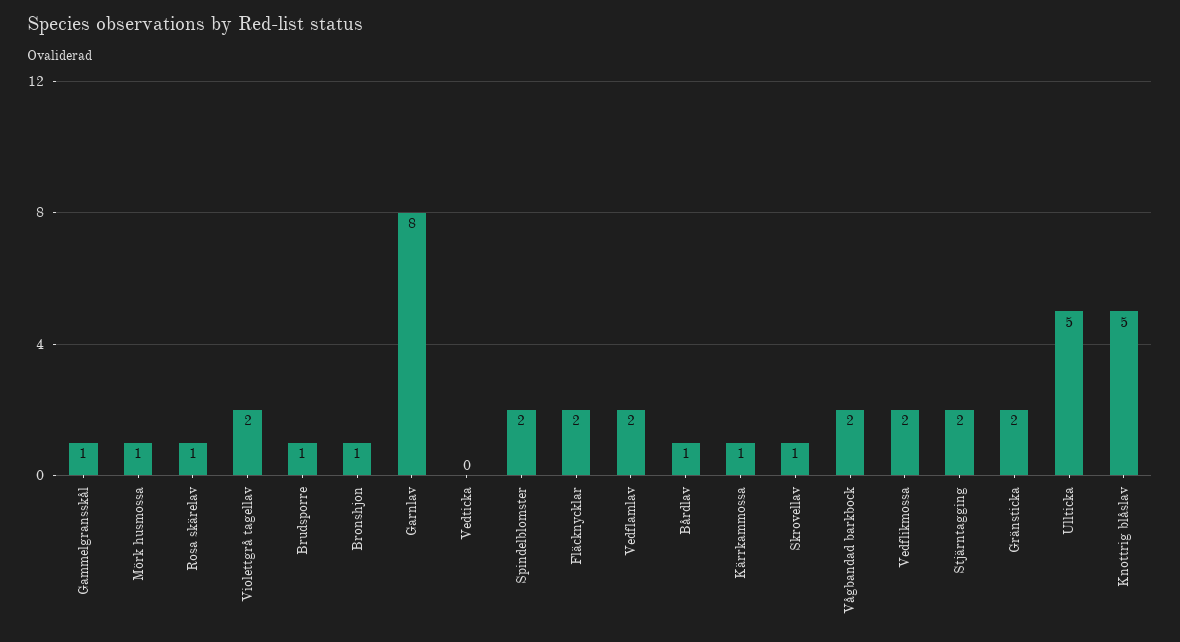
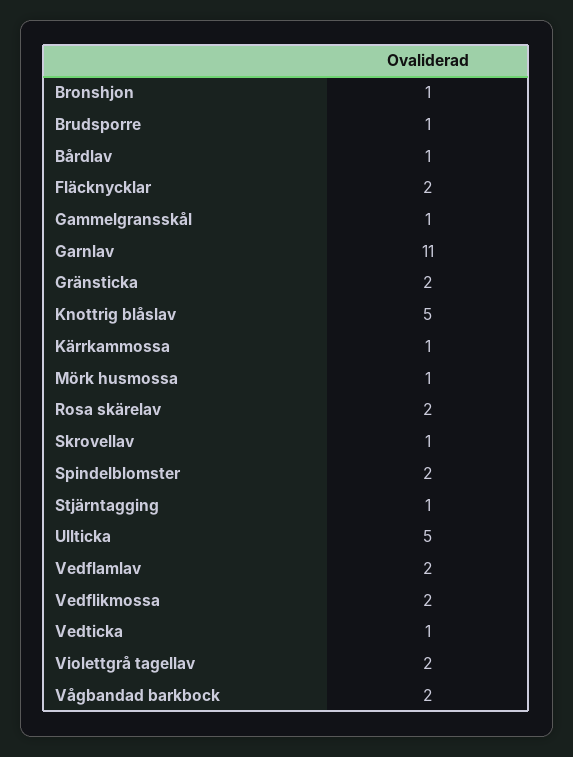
  {
    "Gammelgransskål": 1,
    "Mörk husmossa": 1,
-   "Rosa skärelav": 1,
+   "Rosa skärelav": 2,
    "Violettgrå tagellav": 2,
    "Brudsporre": 1,
    "Bronshjon": 1,
-   "Garnlav": 8,
+   "Garnlav": 11,
-   "Vedticka": 0,
+   "Vedticka": 1,
    "Spindelblomster": 2,
    "Fläcknycklar": 2,
    "Vedflamlav": 2,
    "Bårdlav": 1,
    "Kärrkammossa": 1,
    "Skrovellav": 1,
    "Vågbandad barkbock": 2,
    "Vedflikmossa": 2,
-   "Stjärntagging": 2,
+   "Stjärntagging": 1,
    "Gränsticka": 2,
    "Ullticka": 5,
    "Knottrig blåslav": 5
  }

